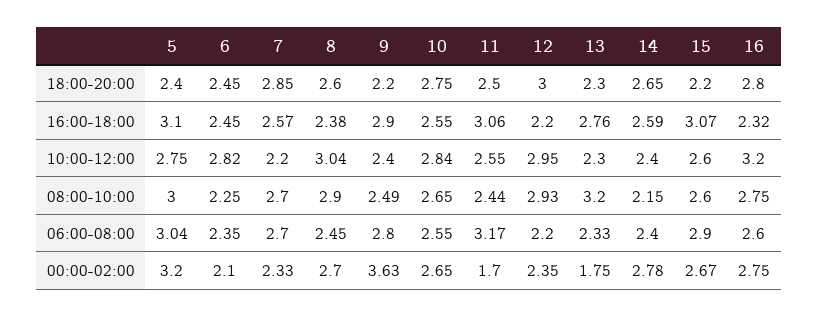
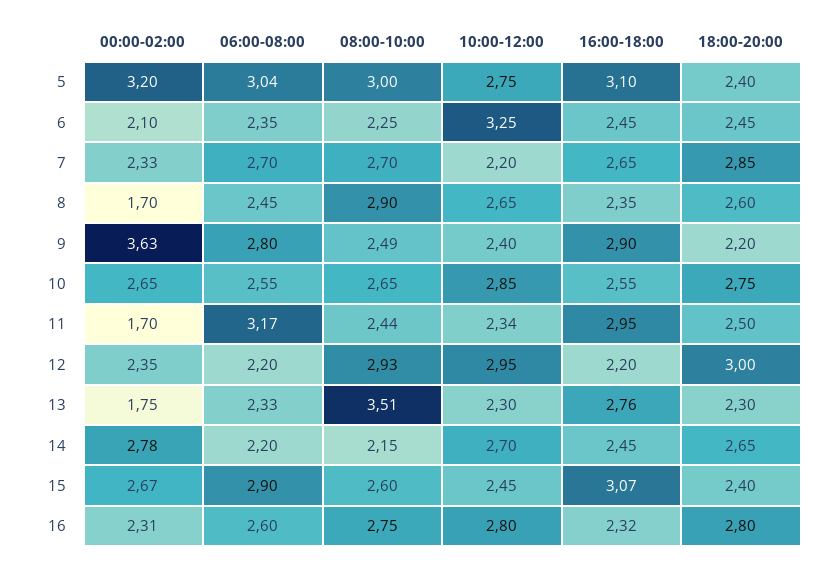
  {
    "5": {
      "18:00-20:00": 2.4,
      "16:00-18:00": 3.1,
      "10:00-12:00": 2.75,
      "08:00-10:00": 3,
      "06:00-08:00": 3.04,
      "00:00-02:00": 3.2
    },
    "6": {
      "18:00-20:00": 2.45,
      "16:00-18:00": 2.45,
-     "10:00-12:00": 2.82,
+     "10:00-12:00": 3.25,
      "08:00-10:00": 2.25,
      "06:00-08:00": 2.35,
      "00:00-02:00": 2.1
    },
    "7": {
      "18:00-20:00": 2.85,
-     "16:00-18:00": 2.57,
+     "16:00-18:00": 2.65,
      "10:00-12:00": 2.2,
      "08:00-10:00": 2.7,
      "06:00-08:00": 2.7,
      "00:00-02:00": 2.33
    },
    "8": {
      "18:00-20:00": 2.6,
-     "16:00-18:00": 2.38,
+     "16:00-18:00": 2.35,
-     "10:00-12:00": 3.04,
+     "10:00-12:00": 2.65,
      "08:00-10:00": 2.9,
      "06:00-08:00": 2.45,
-     "00:00-02:00": 2.7
+     "00:00-02:00": 1.7
    },
    "9": {
      "18:00-20:00": 2.2,
      "16:00-18:00": 2.9,
      "10:00-12:00": 2.4,
      "08:00-10:00": 2.49,
      "06:00-08:00": 2.8,
      "00:00-02:00": 3.63
    },
    "10": {
      "18:00-20:00": 2.75,
      "16:00-18:00": 2.55,
-     "10:00-12:00": 2.84,
+     "10:00-12:00": 2.85,
      "08:00-10:00": 2.65,
      "06:00-08:00": 2.55,
      "00:00-02:00": 2.65
    },
    "11": {
      "18:00-20:00": 2.5,
-     "16:00-18:00": 3.06,
+     "16:00-18:00": 2.95,
-     "10:00-12:00": 2.55,
+     "10:00-12:00": 2.34,
      "08:00-10:00": 2.44,
      "06:00-08:00": 3.17,
      "00:00-02:00": 1.7
    },
    "12": {
      "18:00-20:00": 3,
      "16:00-18:00": 2.2,
      "10:00-12:00": 2.95,
      "08:00-10:00": 2.93,
      "06:00-08:00": 2.2,
      "00:00-02:00": 2.35
    },
    "13": {
      "18:00-20:00": 2.3,
      "16:00-18:00": 2.76,
      "10:00-12:00": 2.3,
-     "08:00-10:00": 3.2,
+     "08:00-10:00": 3.51,
      "06:00-08:00": 2.33,
      "00:00-02:00": 1.75
    },
    "14": {
      "18:00-20:00": 2.65,
-     "16:00-18:00": 2.59,
+     "16:00-18:00": 2.45,
-     "10:00-12:00": 2.4,
+     "10:00-12:00": 2.7,
      "08:00-10:00": 2.15,
-     "06:00-08:00": 2.4,
+     "06:00-08:00": 2.2,
      "00:00-02:00": 2.78
    },
    "15": {
-     "18:00-20:00": 2.2,
+     "18:00-20:00": 2.4,
      "16:00-18:00": 3.07,
-     "10:00-12:00": 2.6,
+     "10:00-12:00": 2.45,
      "08:00-10:00": 2.6,
      "06:00-08:00": 2.9,
      "00:00-02:00": 2.67
    },
    "16": {
      "18:00-20:00": 2.8,
      "16:00-18:00": 2.32,
-     "10:00-12:00": 3.2,
+     "10:00-12:00": 2.8,
      "08:00-10:00": 2.75,
      "06:00-08:00": 2.6,
-     "00:00-02:00": 2.75
+     "00:00-02:00": 2.31
    }
  }

